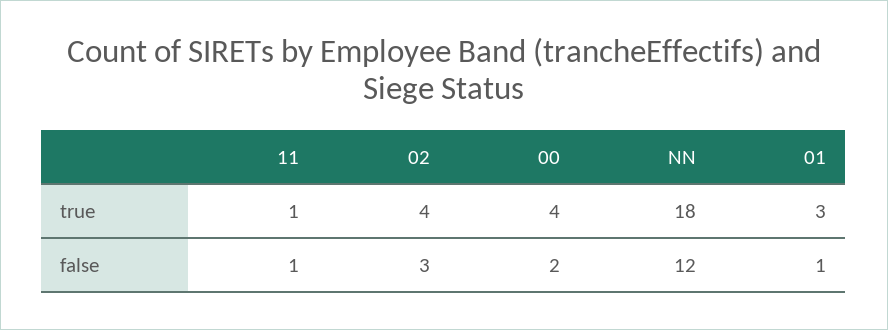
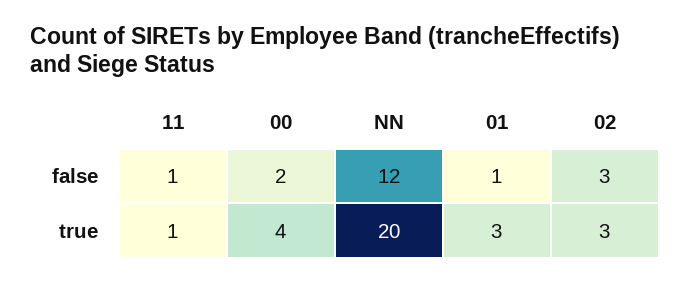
  {
    "11": {
      "true": 1,
      "false": 1
    },
    "02": {
-     "true": 4,
+     "true": 3,
      "false": 3
    },
    "00": {
      "true": 4,
      "false": 2
    },
    "NN": {
-     "true": 18,
+     "true": 20,
      "false": 12
    },
    "01": {
      "true": 3,
      "false": 1
    }
  }

